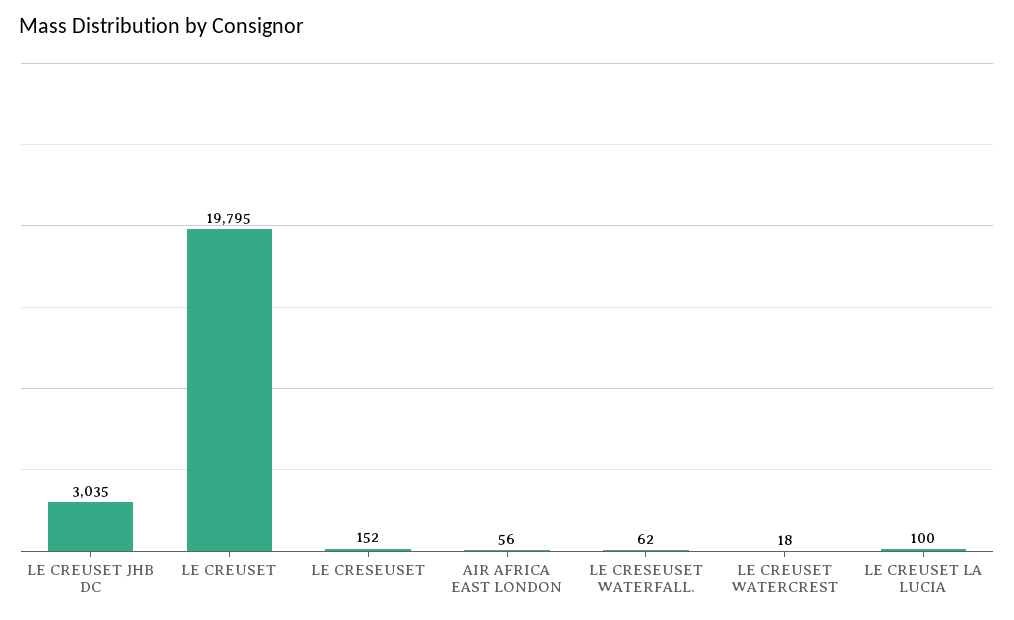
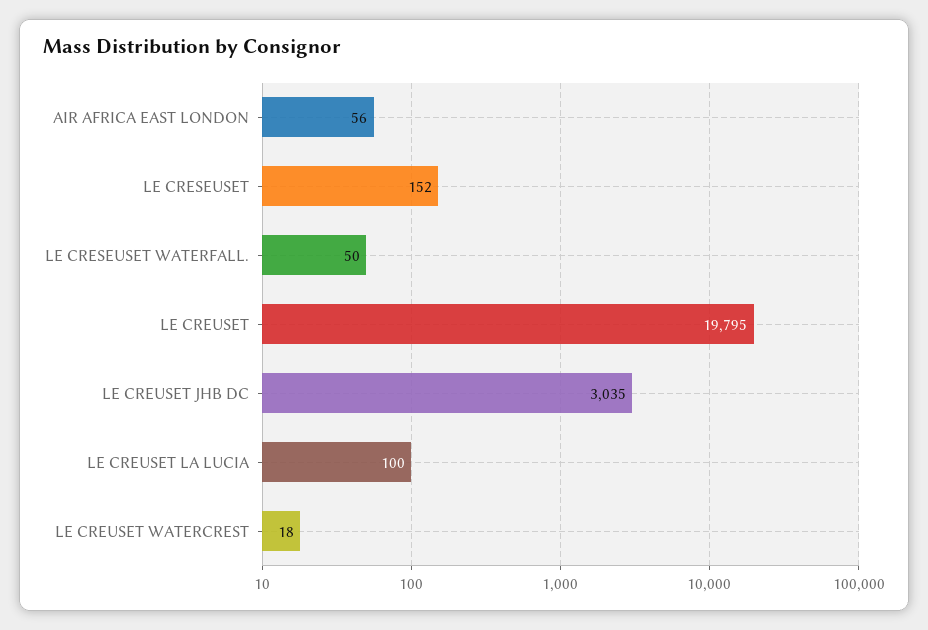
  {
    "LE CREUSET JHB DC": 3035,
    "LE CREUSET": 19795,
    "LE CRESEUSET": 152,
    "AIR AFRICA EAST LONDON": 56,
-   "LE CRESEUSET WATERFALL.": 62,
+   "LE CRESEUSET WATERFALL.": 50,
    "LE CREUSET WATERCREST": 18,
    "LE CREUSET LA LUCIA": 100
  }

